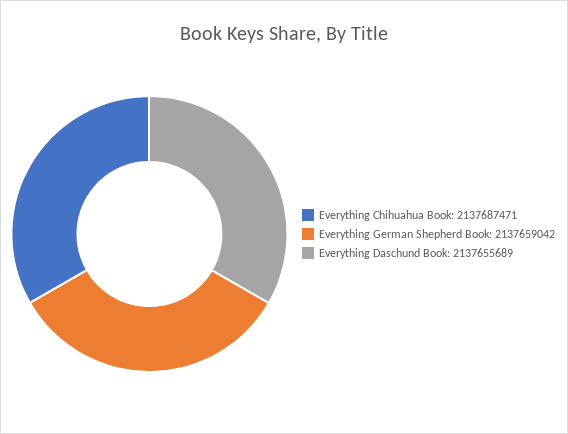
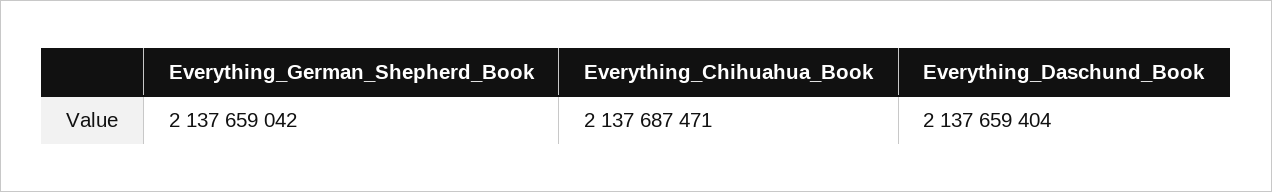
  {
    "Everything Chihuahua Book": 2137687471,
    "Everything German Shepherd Book": 2137659042,
-   "Everything Daschund Book": 2137655689
+   "Everything Daschund Book": 2137659404
  }

